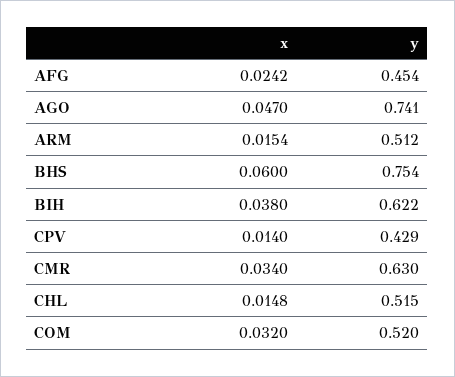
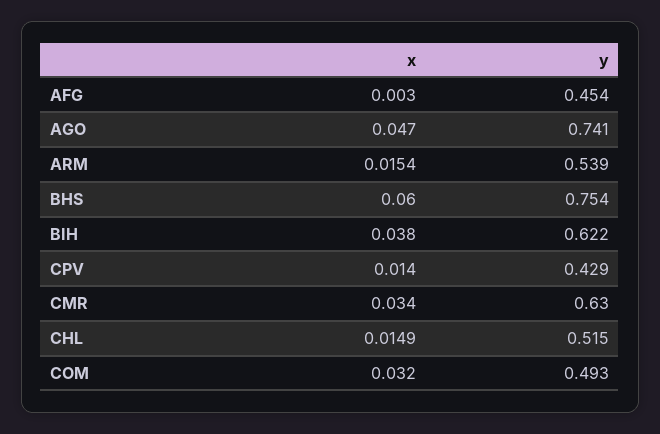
  {
    "x": {
-     "AFG": 0.0242,
+     "AFG": 0.003,
      "AGO": 0.047,
      "ARM": 0.0154,
      "BHS": 0.06,
      "BIH": 0.038,
      "CPV": 0.014,
      "CMR": 0.034,
-     "CHL": 0.0148,
+     "CHL": 0.0149,
      "COM": 0.032
    },
    "y": {
      "AFG": 0.454,
      "AGO": 0.741,
-     "ARM": 0.512,
+     "ARM": 0.539,
      "BHS": 0.754,
      "BIH": 0.622,
      "CPV": 0.429,
      "CMR": 0.63,
      "CHL": 0.515,
-     "COM": 0.52
+     "COM": 0.493
    }
  }

